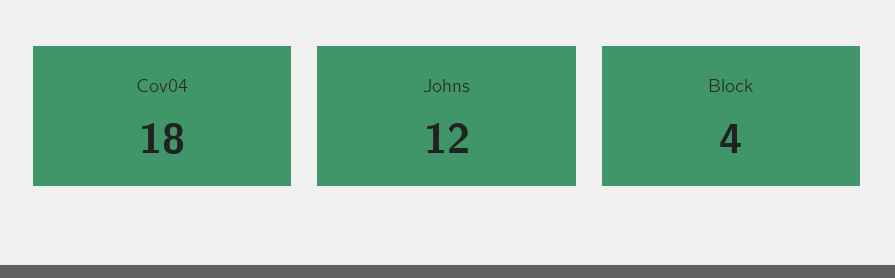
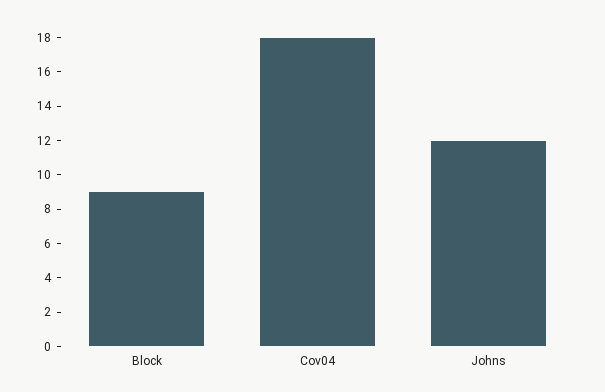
  {
    "Cov04": 18,
    "Johns": 12,
-   "Block": 4
+   "Block": 9
  }

